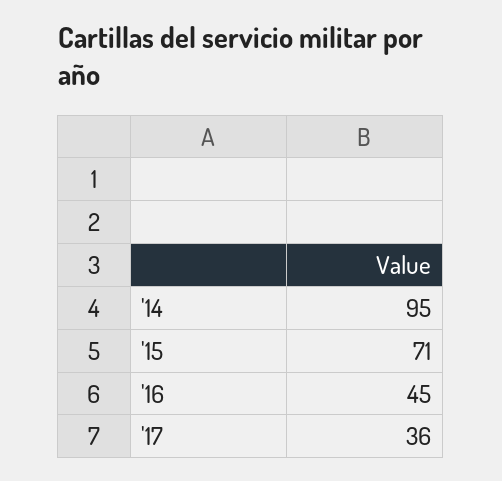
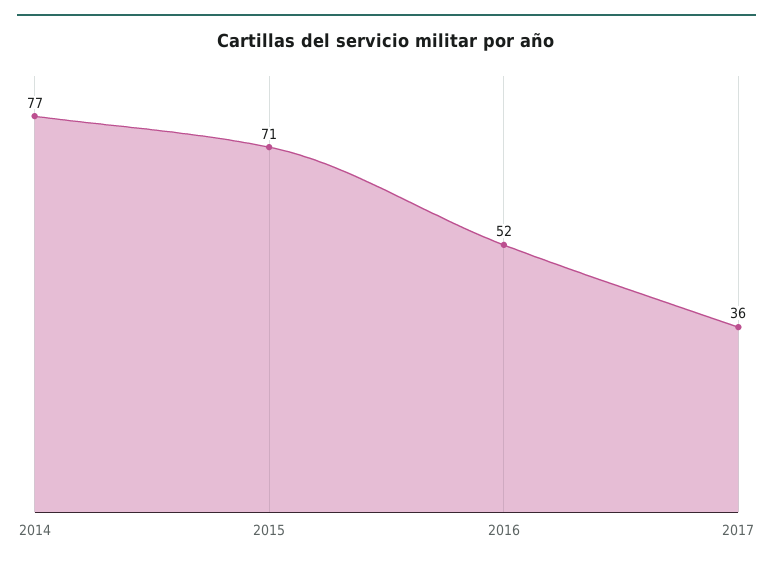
  {
-   "'14": 95,
+   "'14": 77,
    "'15": 71,
-   "'16": 45,
+   "'16": 52,
    "'17": 36
  }

